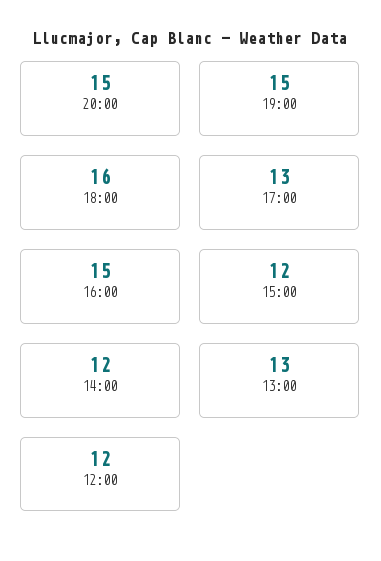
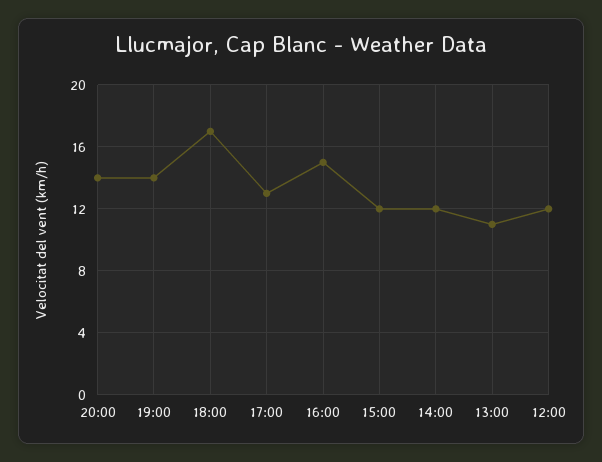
  {
-   "20:00": 15,
+   "20:00": 14,
-   "19:00": 15,
+   "19:00": 14,
-   "18:00": 16,
+   "18:00": 17,
    "17:00": 13,
    "16:00": 15,
    "15:00": 12,
    "14:00": 12,
-   "13:00": 13,
+   "13:00": 11,
    "12:00": 12
  }

